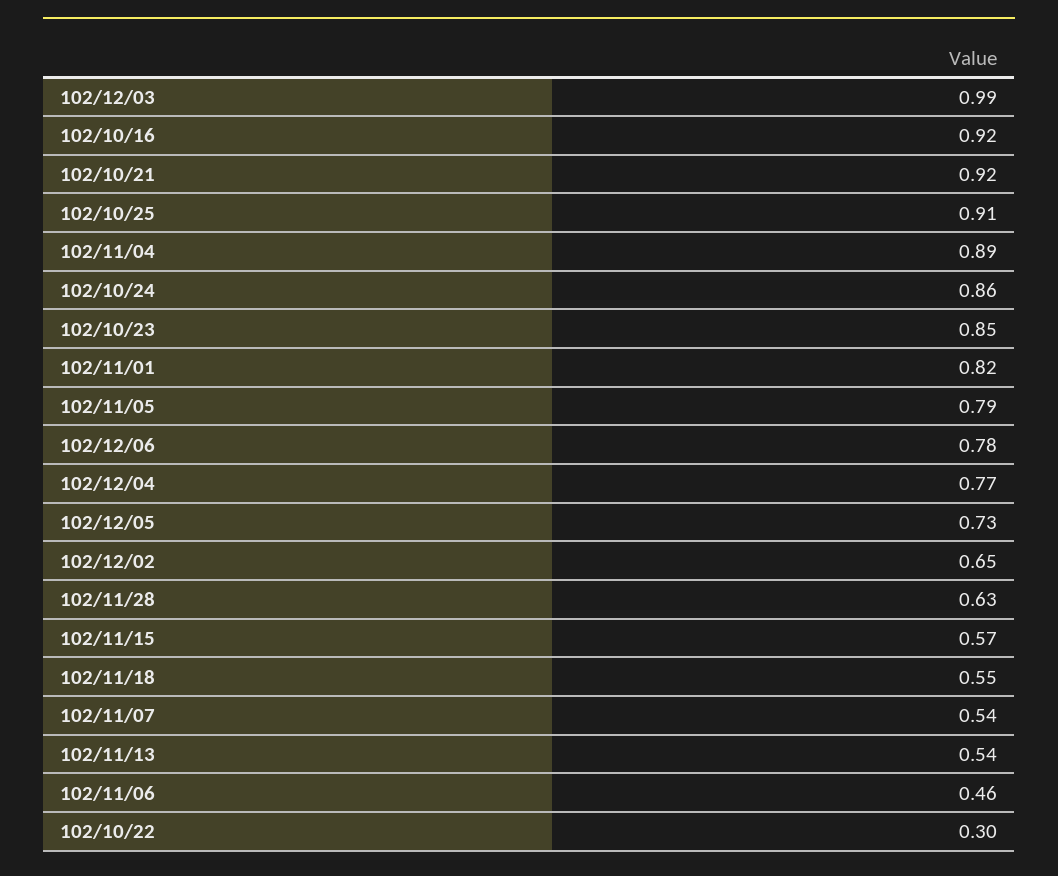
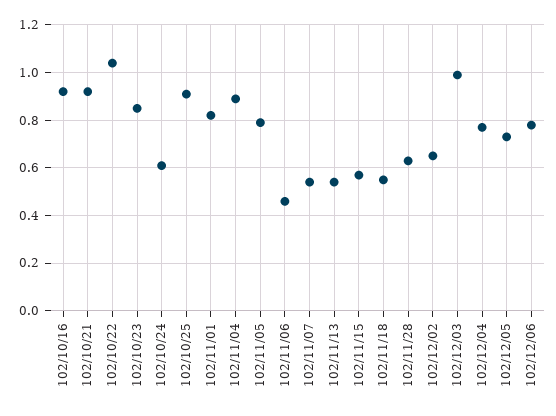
  {
    "102/12/03": 0.99,
    "102/10/16": 0.92,
    "102/10/21": 0.92,
    "102/10/25": 0.91,
    "102/11/04": 0.89,
-   "102/10/24": 0.86,
+   "102/10/24": 0.6,
    "102/10/23": 0.85,
    "102/11/01": 0.82,
    "102/11/05": 0.79,
    "102/12/06": 0.78,
    "102/12/04": 0.77,
    "102/12/05": 0.73,
    "102/12/02": 0.65,
    "102/11/28": 0.63,
    "102/11/15": 0.57,
    "102/11/18": 0.55,
    "102/11/07": 0.54,
    "102/11/13": 0.54,
    "102/11/06": 0.46,
-   "102/10/22": 0.3
+   "102/10/22": 1.05
  }

